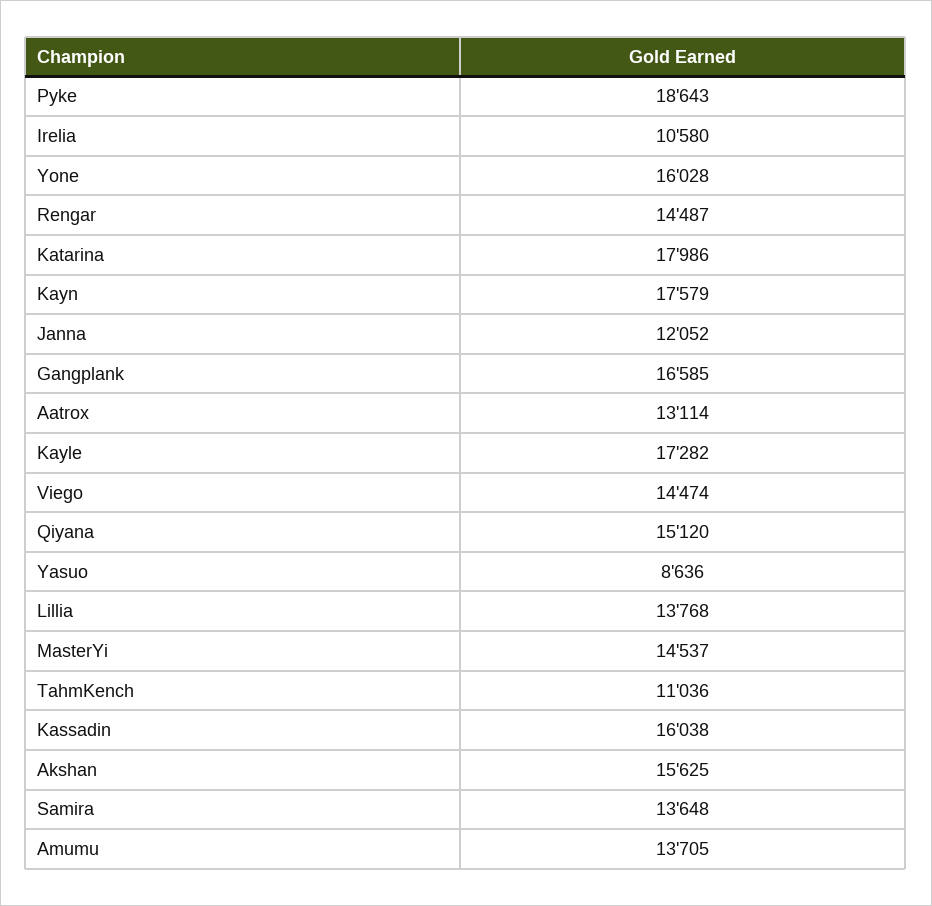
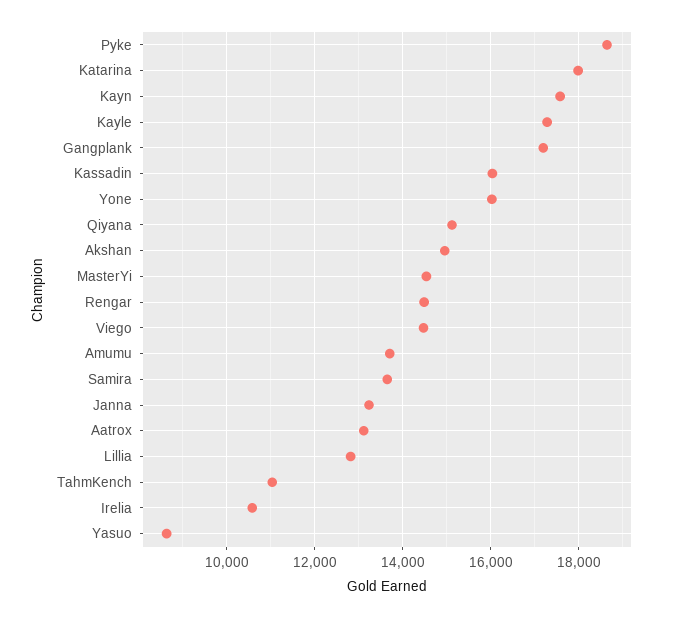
  {
    "Pyke": 18643,
    "Irelia": 10580,
    "Yone": 16028,
    "Rengar": 14487,
    "Katarina": 17986,
    "Kayn": 17579,
-   "Janna": 12052,
+   "Janna": 13200,
-   "Gangplank": 16585,
+   "Gangplank": 17200,
    "Aatrox": 13114,
    "Kayle": 17282,
    "Viego": 14474,
    "Qiyana": 15120,
    "Yasuo": 8636,
-   "Lillia": 13768,
+   "Lillia": 12800,
    "MasterYi": 14537,
    "TahmKench": 11036,
    "Kassadin": 16038,
-   "Akshan": 15625,
+   "Akshan": 15000,
    "Samira": 13648,
    "Amumu": 13705
  }

